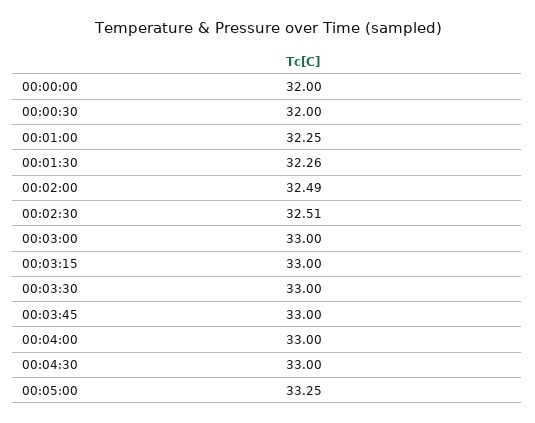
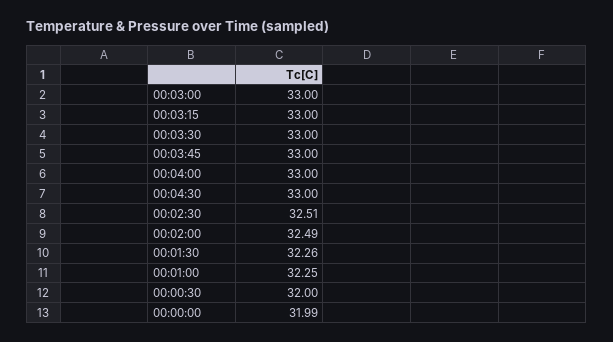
  {
-   "00:00:00": 32,
+   "00:00:00": 31.99,
    "00:00:30": 32,
    "00:01:00": 32.25,
    "00:01:30": 32.26,
    "00:02:00": 32.49,
    "00:02:30": 32.51,
    "00:03:00": 33,
    "00:03:15": 33,
    "00:03:30": 33,
    "00:03:45": 33,
    "00:04:00": 33,
-   "00:04:30": 33,
+   "00:04:30": 33
-   "00:05:00": 33.25
  }

